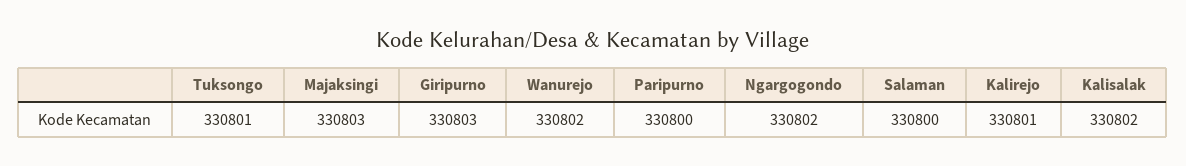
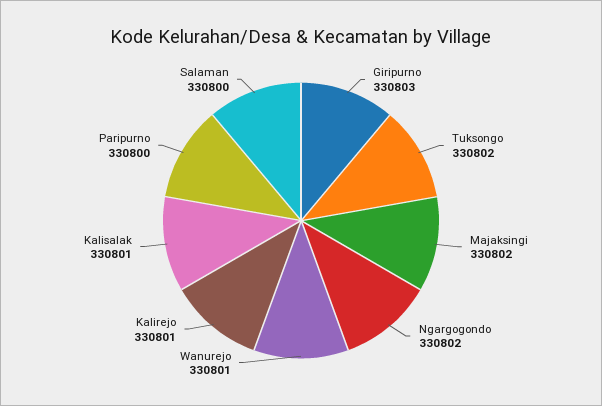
  {
-   "Tuksongo": 330801,
+   "Tuksongo": 330802,
-   "Majaksingi": 330803,
+   "Majaksingi": 330802,
    "Giripurno": 330803,
-   "Wanurejo": 330802,
+   "Wanurejo": 330801,
    "Paripurno": 330800,
    "Ngargogondo": 330802,
    "Salaman": 330800,
    "Kalirejo": 330801,
-   "Kalisalak": 330802
+   "Kalisalak": 330801
  }

